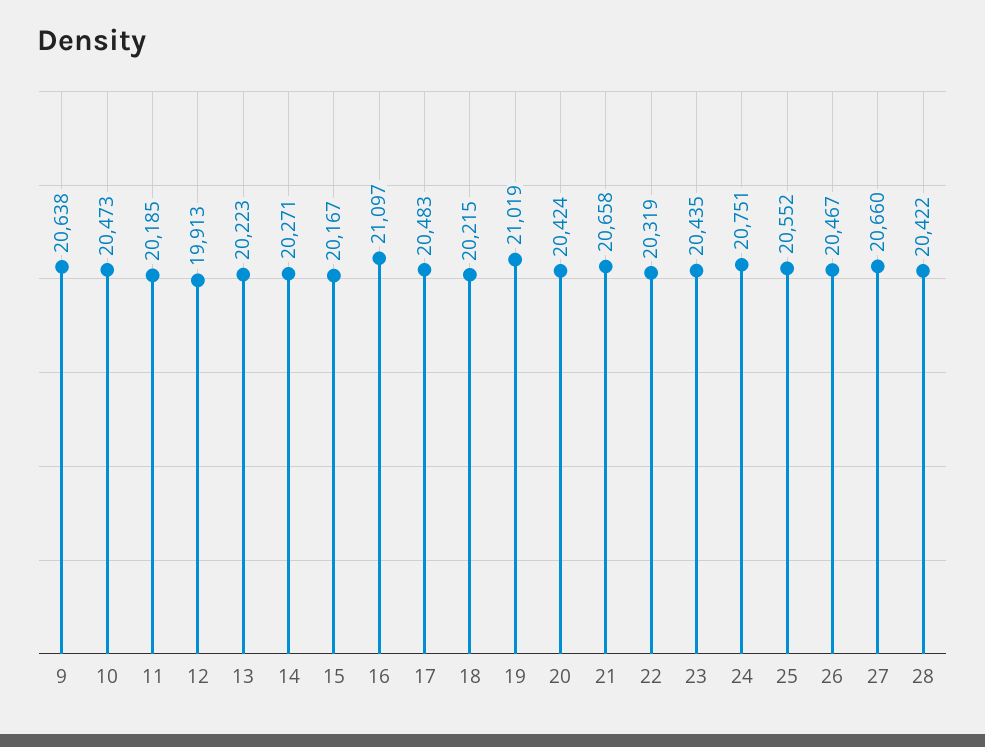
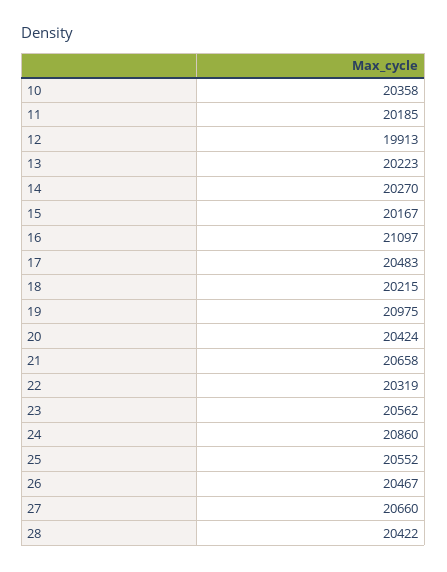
  {
-   "9": 20638,
-   "10": 20473,
+   "10": 20358,
    "11": 20185,
    "12": 19913,
    "13": 20223,
-   "14": 20271,
+   "14": 20270,
    "15": 20167,
    "16": 21097,
    "17": 20483,
    "18": 20215,
-   "19": 21019,
+   "19": 20975,
    "20": 20424,
    "21": 20658,
    "22": 20319,
-   "23": 20435,
+   "23": 20562,
-   "24": 20751,
+   "24": 20860,
    "25": 20552,
    "26": 20467,
    "27": 20660,
    "28": 20422
  }

